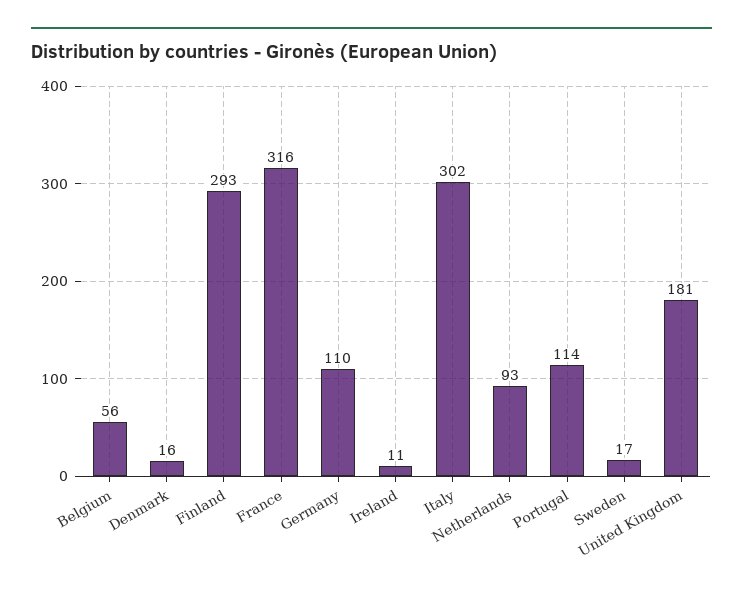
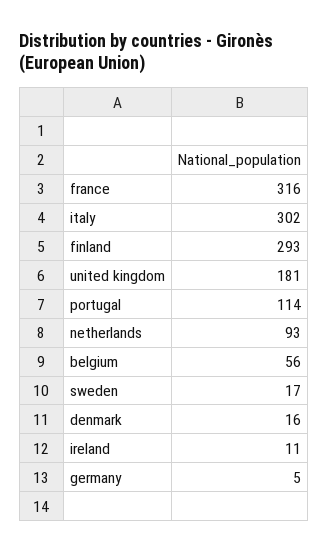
  {
    "Belgium": 56,
    "Denmark": 16,
    "Finland": 293,
    "France": 316,
-   "Germany": 110,
+   "Germany": 5,
    "Ireland": 11,
    "Italy": 302,
    "Netherlands": 93,
    "Portugal": 114,
    "Sweden": 17,
    "United Kingdom": 181
  }

